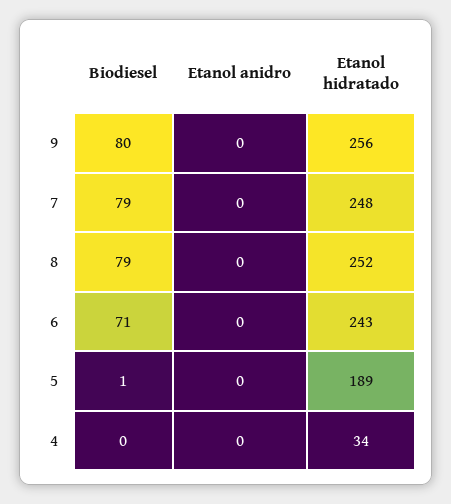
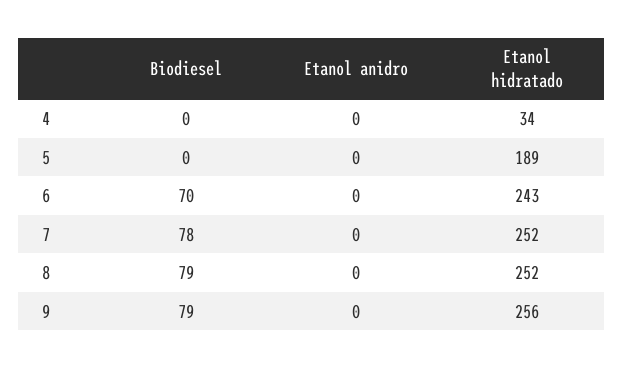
  {
    "Biodiesel": {
-     "9": 80,
+     "9": 79,
-     "7": 79,
+     "7": 78,
      "8": 79,
-     "6": 71,
+     "6": 70,
-     "5": 1,
+     "5": 0,
      "4": 0
    },
    "Etanol anidro": {
      "9": 0,
      "7": 0,
      "8": 0,
      "6": 0,
      "5": 0,
      "4": 0
    },
    "Etanol hidratado": {
      "9": 256,
-     "7": 248,
+     "7": 252,
      "8": 252,
      "6": 243,
      "5": 189,
      "4": 34
    }
  }

